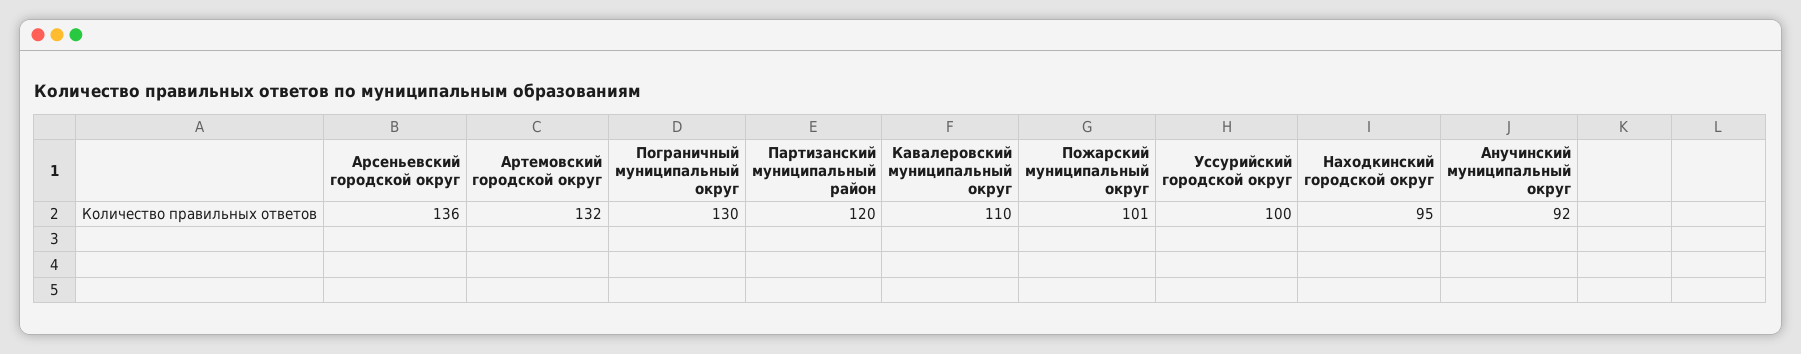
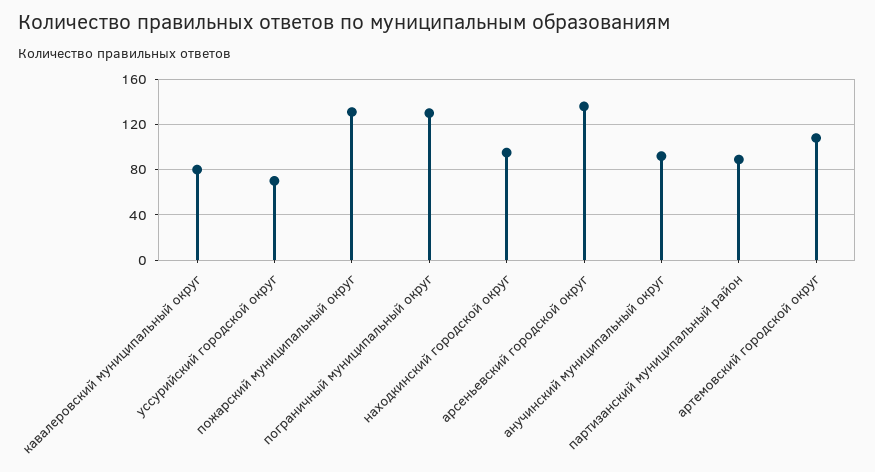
  {
    "Арсеньевский городской округ": 136,
-   "Артемовский городской округ": 132,
+   "Артемовский городской округ": 110,
    "Пограничный муниципальный округ": 130,
-   "Партизанский муниципальный район": 120,
+   "Партизанский муниципальный район": 90,
-   "Кавалеровский муниципальный округ": 110,
+   "Кавалеровский муниципальный округ": 80,
-   "Пожарский муниципальный округ": 101,
+   "Пожарский муниципальный округ": 130,
-   "Уссурийский городской округ": 100,
+   "Уссурийский городской округ": 70,
    "Находкинский городской округ": 95,
    "Анучинский муниципальный округ": 92
  }

